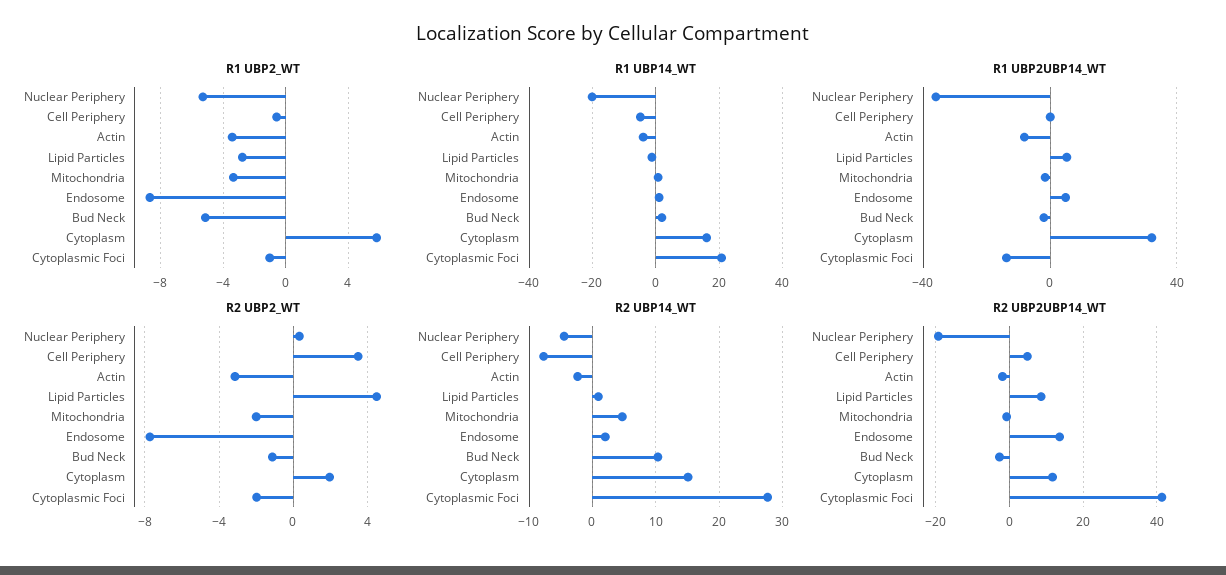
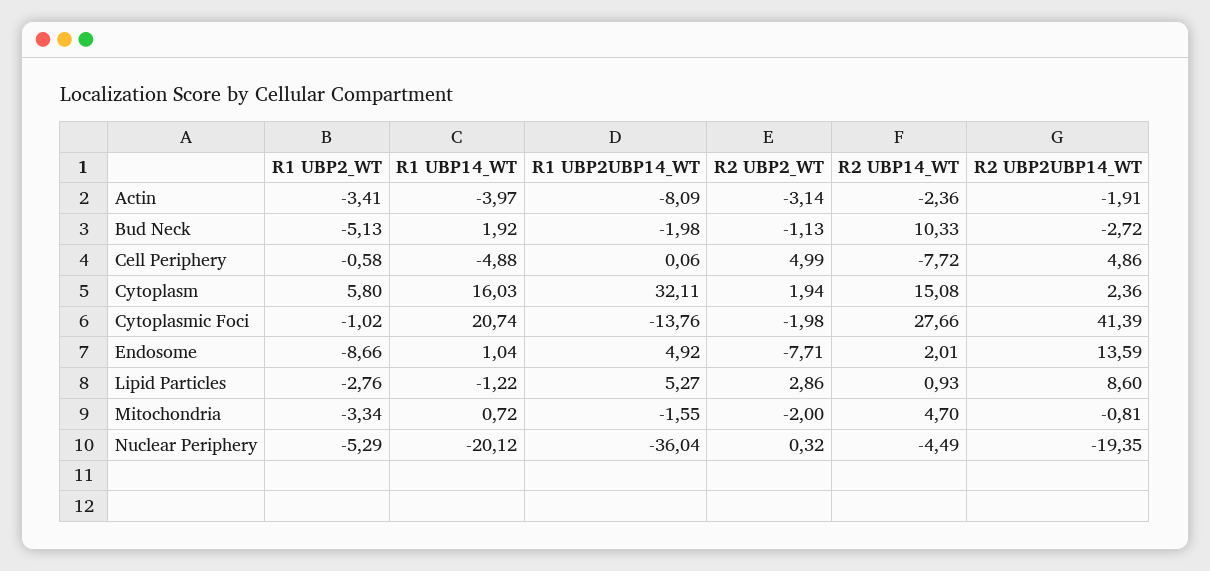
  {
    "R1 UBP2_WT": {
      "Nuclear Periphery": -5.29,
      "Cell Periphery": -0.58,
      "Actin": -3.41,
      "Lipid Particles": -2.76,
      "Mitochondria": -3.34,
      "Endosome": -8.66,
      "Bud Neck": -5.13,
      "Cytoplasm": 5.8,
      "Cytoplasmic Foci": -1.02
    },
    "R1 UBP14_WT": {
      "Nuclear Periphery": -20.12,
      "Cell Periphery": -4.88,
      "Actin": -3.97,
      "Lipid Particles": -1.22,
      "Mitochondria": 0.72,
      "Endosome": 1.04,
      "Bud Neck": 1.92,
      "Cytoplasm": 16.03,
      "Cytoplasmic Foci": 20.74
    },
    "R1 UBP2UBP14_WT": {
      "Nuclear Periphery": -36.04,
      "Cell Periphery": 0.06,
      "Actin": -8.09,
      "Lipid Particles": 5.27,
      "Mitochondria": -1.55,
      "Endosome": 4.92,
      "Bud Neck": -1.98,
      "Cytoplasm": 32.11,
      "Cytoplasmic Foci": -13.76
    },
    "R2 UBP2_WT": {
      "Nuclear Periphery": 0.32,
-     "Cell Periphery": 3.5,
+     "Cell Periphery": 4.99,
      "Actin": -3.14,
-     "Lipid Particles": 4.5,
+     "Lipid Particles": 2.86,
      "Mitochondria": -2,
      "Endosome": -7.71,
      "Bud Neck": -1.13,
      "Cytoplasm": 1.94,
      "Cytoplasmic Foci": -1.98
    },
    "R2 UBP14_WT": {
      "Nuclear Periphery": -4.49,
      "Cell Periphery": -7.72,
      "Actin": -2.36,
      "Lipid Particles": 0.93,
      "Mitochondria": 4.7,
      "Endosome": 2.01,
      "Bud Neck": 10.33,
      "Cytoplasm": 15.08,
      "Cytoplasmic Foci": 27.66
    },
    "R2 UBP2UBP14_WT": {
      "Nuclear Periphery": -19.35,
      "Cell Periphery": 4.86,
      "Actin": -1.91,
      "Lipid Particles": 8.6,
      "Mitochondria": -0.81,
      "Endosome": 13.59,
      "Bud Neck": -2.72,
-     "Cytoplasm": 12,
+     "Cytoplasm": 2.36,
      "Cytoplasmic Foci": 41.39
    }
  }

